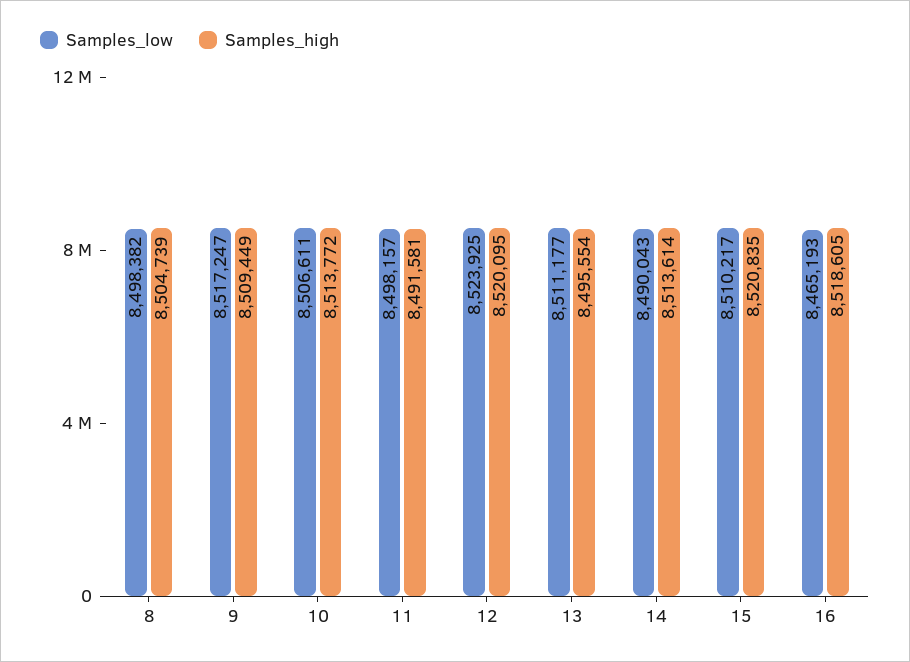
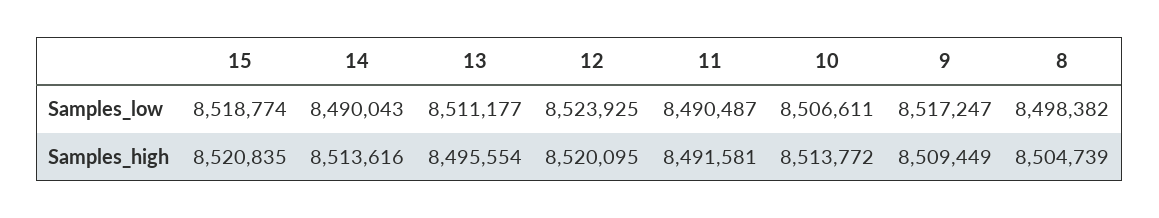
  {
    "Samples_low": {
      "8": 8498382,
      "9": 8517247,
      "10": 8506611,
-     "11": 8498157,
+     "11": 8490487,
      "12": 8523925,
      "13": 8511177,
      "14": 8490043,
-     "15": 8510217,
+     "15": 8518774
-     "16": 8465193
    },
    "Samples_high": {
      "8": 8504739,
      "9": 8509449,
      "10": 8513772,
      "11": 8491581,
      "12": 8520095,
      "13": 8495554,
-     "14": 8513614,
+     "14": 8513616,
-     "15": 8520835,
+     "15": 8520835
-     "16": 8518605
    }
  }

